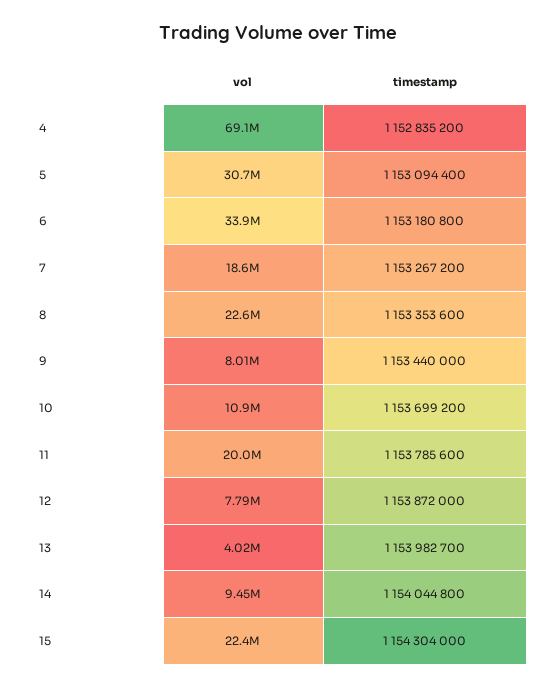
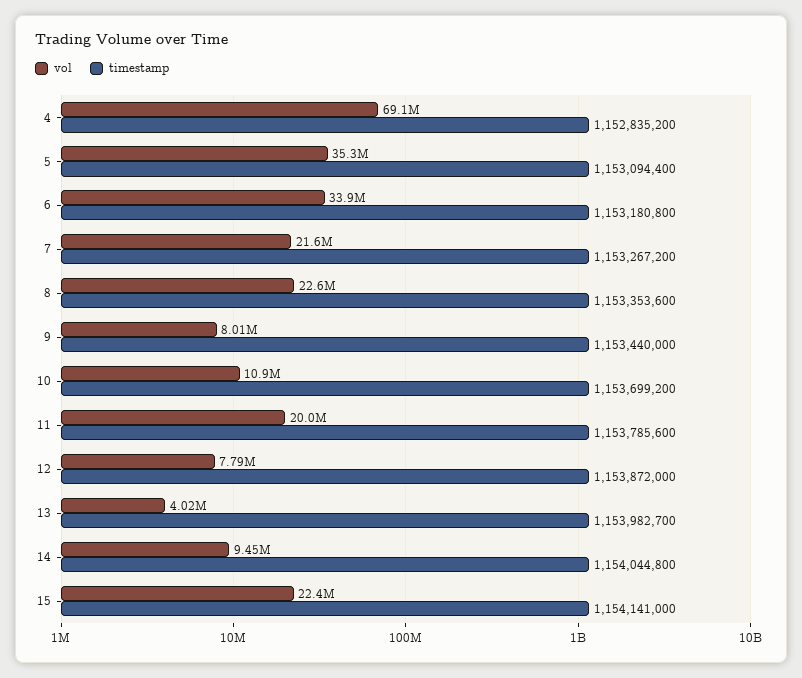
  {
    "vol": {
      "4": 69100000,
-     "5": 30700000,
+     "5": 35300000,
      "6": 33900000,
-     "7": 18600000,
+     "7": 21600000,
      "8": 22600000,
      "9": 8010000,
      "10": 10900000,
      "11": 20000000,
      "12": 7790000,
      "13": 4020000,
      "14": 9450000,
      "15": 22400000
    },
    "timestamp": {
      "4": 1152835200,
      "5": 1153094400,
      "6": 1153180800,
      "7": 1153267200,
      "8": 1153353600,
      "9": 1153440000,
      "10": 1153699200,
      "11": 1153785600,
      "12": 1153872000,
      "13": 1153982700,
      "14": 1154044800,
-     "15": 1154304000
+     "15": 1154141000
    }
  }

